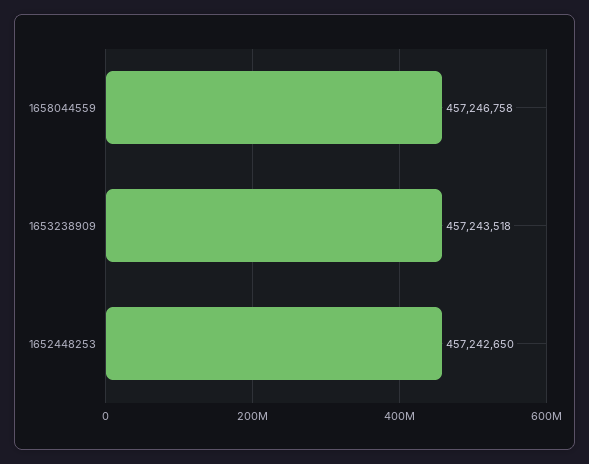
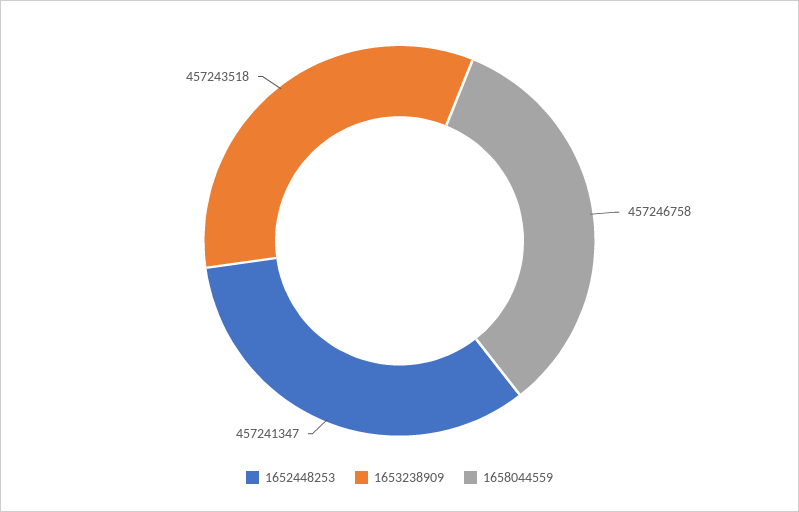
  {
    "1658044559": 457246758,
    "1653238909": 457243518,
-   "1652448253": 457242650
+   "1652448253": 457241347
  }

